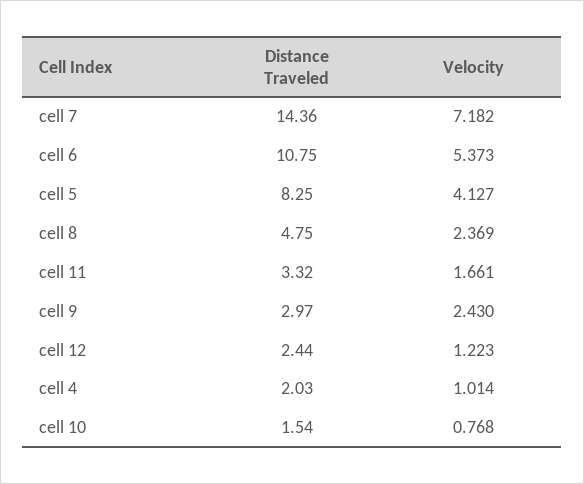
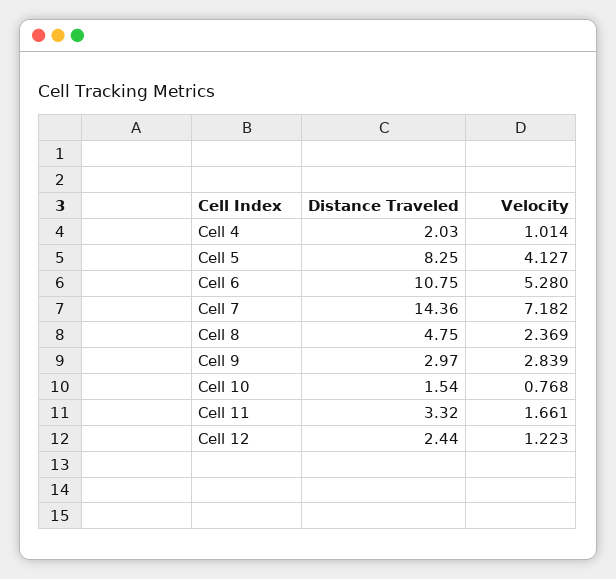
  {
    "Distance Traveled": {
      "cell 7": 14.36,
      "cell 6": 10.75,
      "cell 5": 8.25,
      "cell 8": 4.75,
      "cell 11": 3.32,
      "cell 9": 2.97,
      "cell 12": 2.44,
      "cell 4": 2.03,
      "cell 10": 1.54
    },
    "Velocity": {
      "cell 7": 7.182,
-     "cell 6": 5.373,
+     "cell 6": 5.28,
      "cell 5": 4.127,
      "cell 8": 2.369,
      "cell 11": 1.661,
-     "cell 9": 2.43,
+     "cell 9": 2.839,
      "cell 12": 1.223,
      "cell 4": 1.014,
      "cell 10": 0.768
    }
  }

